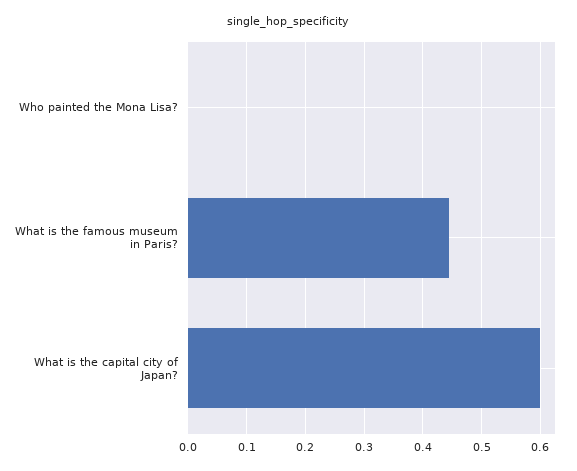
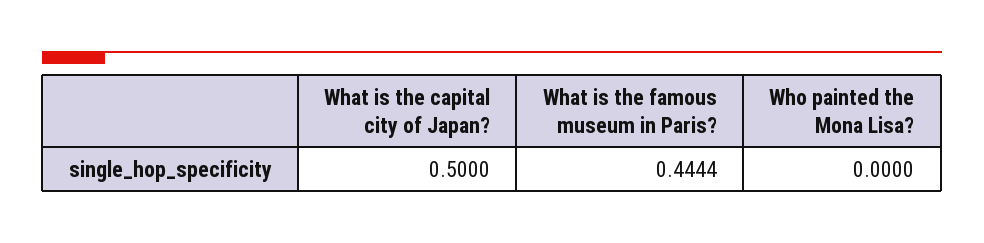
  {
    "Who painted the Mona Lisa?": 0,
    "What is the famous museum in Paris?": 0.4444,
-   "What is the capital city of Japan?": 0.6
+   "What is the capital city of Japan?": 0.5
  }

